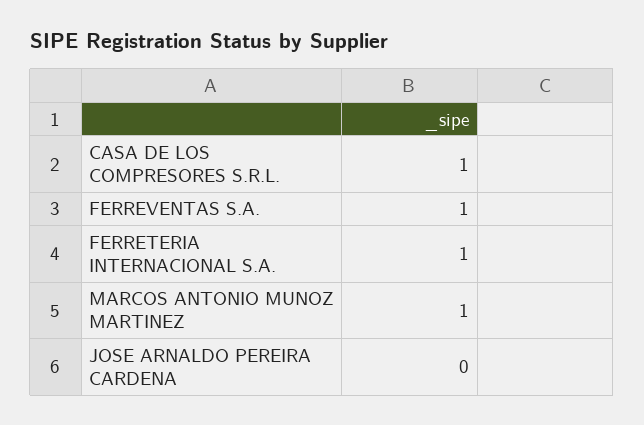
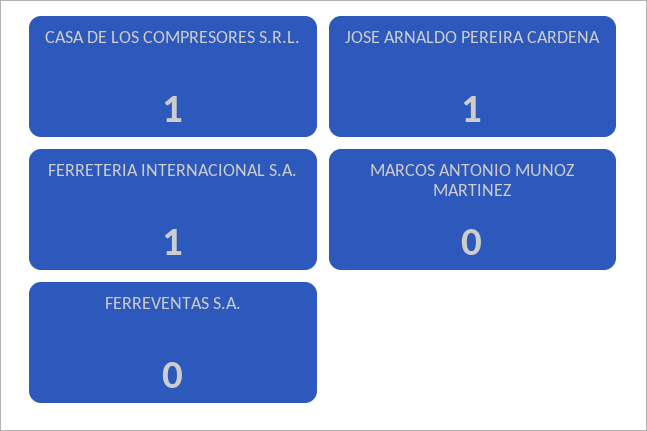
  {
    "CASA DE LOS COMPRESORES S.R.L.": 1,
-   "FERREVENTAS S.A.": 1,
+   "FERREVENTAS S.A.": 0,
    "FERRETERIA INTERNACIONAL S.A.": 1,
-   "MARCOS ANTONIO MUNOZ MARTINEZ": 1,
+   "MARCOS ANTONIO MUNOZ MARTINEZ": 0,
-   "JOSE ARNALDO PEREIRA CARDENA": 0
+   "JOSE ARNALDO PEREIRA CARDENA": 1
  }

